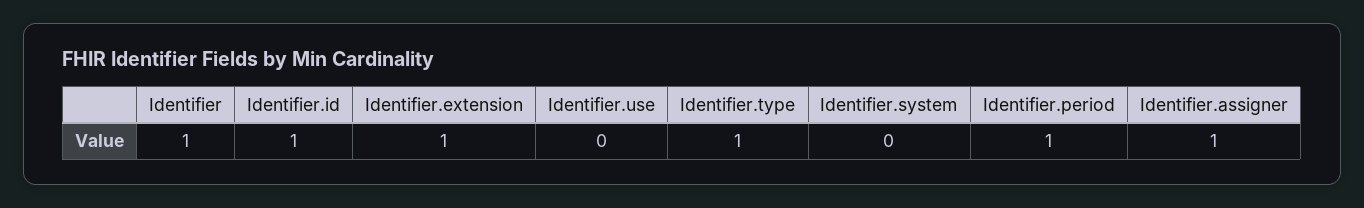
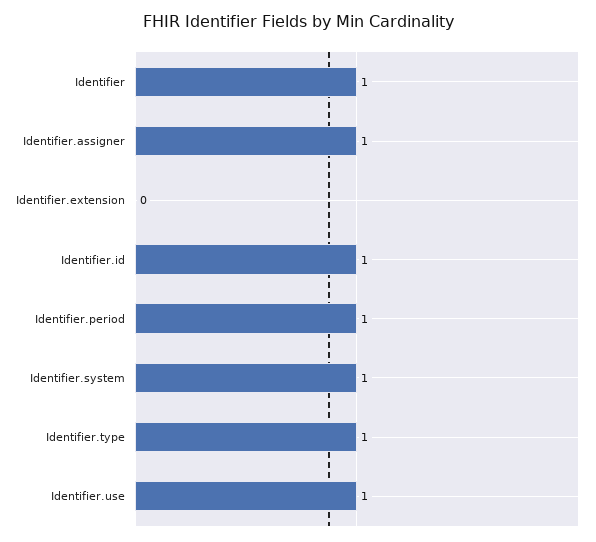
  {
    "Identifier": 1,
    "Identifier.id": 1,
-   "Identifier.extension": 1,
+   "Identifier.extension": 0,
-   "Identifier.use": 0,
+   "Identifier.use": 1,
    "Identifier.type": 1,
-   "Identifier.system": 0,
+   "Identifier.system": 1,
    "Identifier.period": 1,
    "Identifier.assigner": 1
  }

